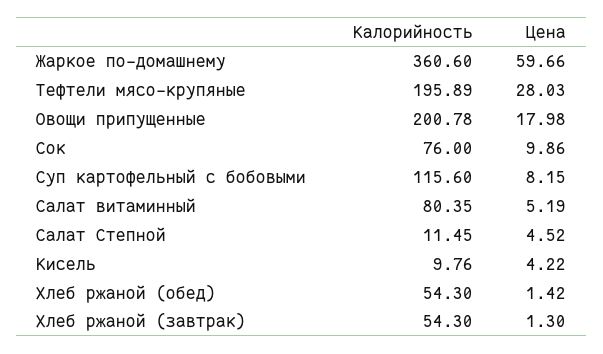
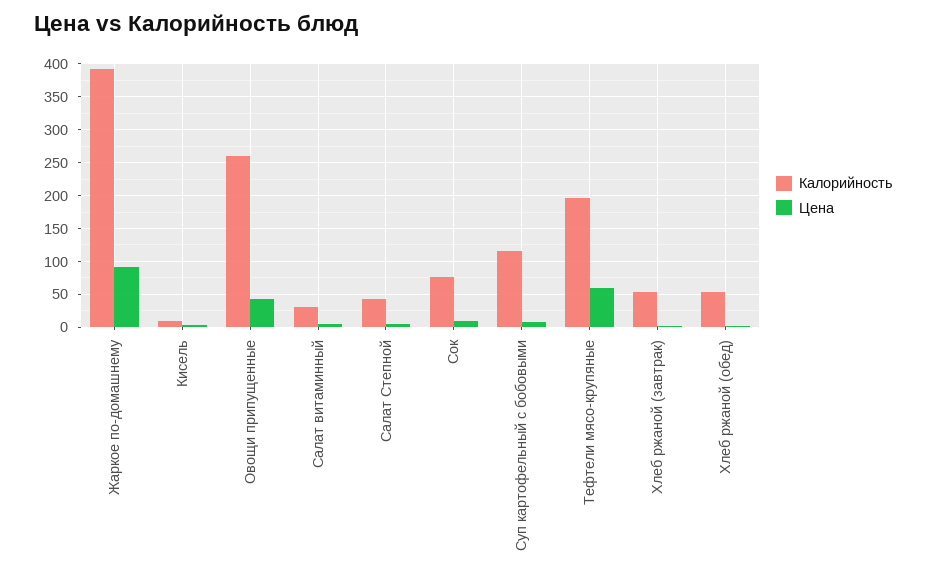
  {
    "Калорийность": {
-     "Жаркое по-домашнему": 360.6,
+     "Жаркое по-домашнему": 390,
      "Тефтели мясо-крупяные": 195.89,
-     "Овощи припущенные": 200.78,
+     "Овощи припущенные": 260,
      "Сок": 76,
      "Суп картофельный с бобовыми": 115.6,
-     "Салат витаминный": 80.35,
+     "Салат витаминный": 30,
-     "Салат Степной": 11.45,
+     "Салат Степной": 40,
      "Кисель": 9.76,
      "Хлеб ржаной (обед)": 54.3,
      "Хлеб ржаной (завтрак)": 54.3
    },
    "Цена": {
-     "Жаркое по-домашнему": 59.66,
+     "Жаркое по-домашнему": 90,
-     "Тефтели мясо-крупяные": 28.03,
+     "Тефтели мясо-крупяные": 60,
-     "Овощи припущенные": 17.98,
+     "Овощи припущенные": 40,
      "Сок": 9.86,
      "Суп картофельный с бобовыми": 8.15,
      "Салат витаминный": 5.19,
      "Салат Степной": 4.52,
      "Кисель": 4.22,
      "Хлеб ржаной (обед)": 1.42,
      "Хлеб ржаной (завтрак)": 1.3
    }
  }

